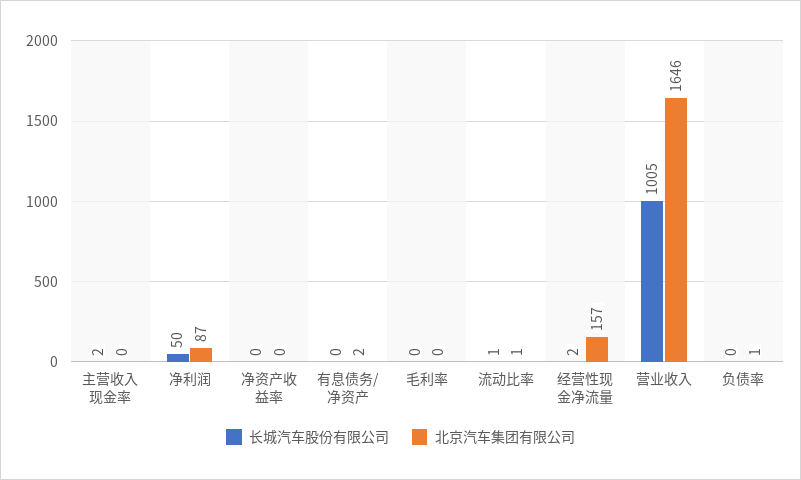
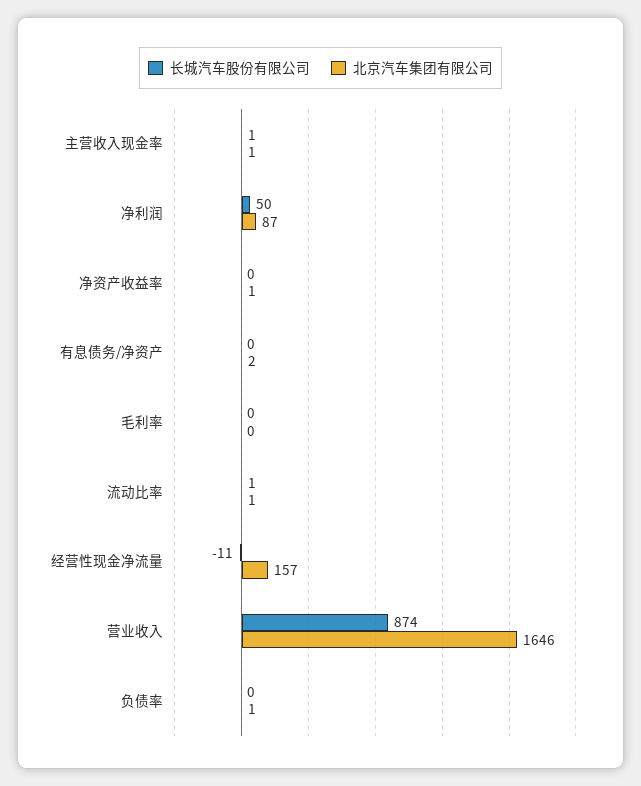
  {
    "长城汽车股份有限公司": {
-     "主营收入现金率": 2,
+     "主营收入现金率": 1,
      "净利润": 50,
      "净资产收益率": 0,
      "有息债务/净资产": 0,
      "毛利率": 0,
      "流动比率": 1,
-     "经营性现金净流量": 2,
+     "经营性现金净流量": -11,
-     "营业收入": 1005,
+     "营业收入": 874,
      "负债率": 0
    },
    "北京汽车集团有限公司": {
-     "主营收入现金率": 0,
+     "主营收入现金率": 1,
      "净利润": 87,
-     "净资产收益率": 0,
+     "净资产收益率": 1,
      "有息债务/净资产": 2,
      "毛利率": 0,
      "流动比率": 1,
      "经营性现金净流量": 157,
      "营业收入": 1646,
      "负债率": 1
    }
  }

